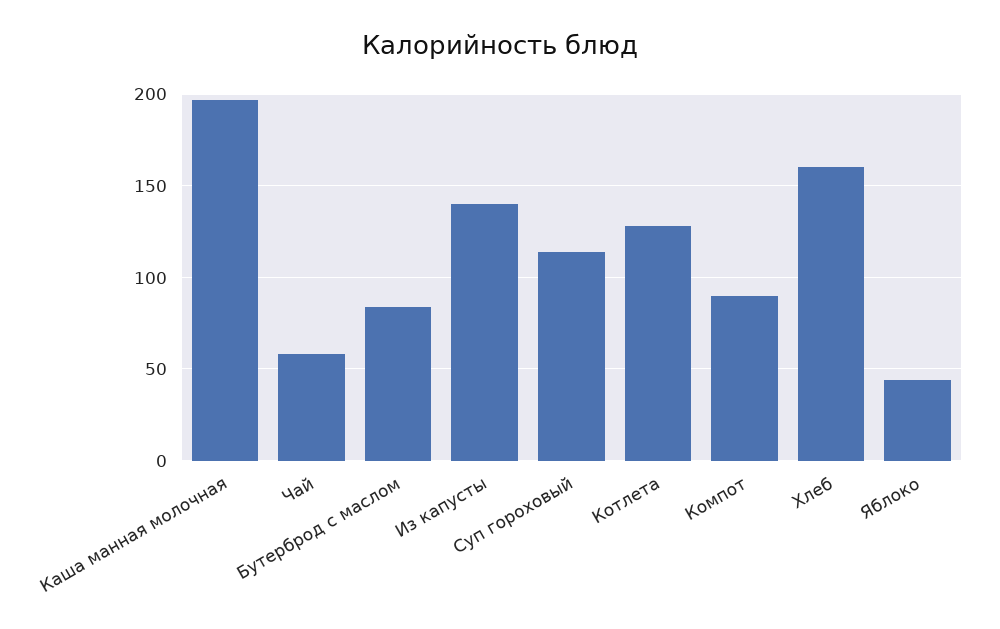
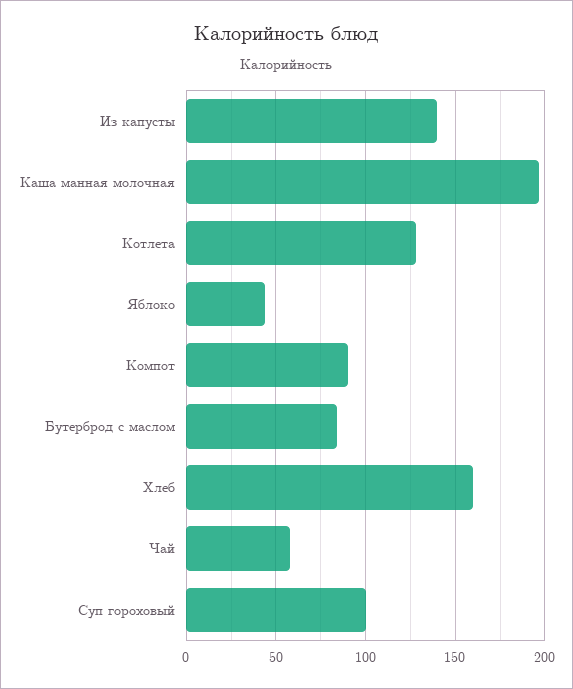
  {
    "Каша манная молочная": 195,
    "Чай": 60,
    "Бутерброд с маслом": 85,
    "Из капусты": 140,
-   "Суп гороховый": 115,
+   "Суп гороховый": 100,
    "Котлета": 130,
    "Компот": 90,
    "Хлеб": 160,
    "Яблоко": 45
  }

